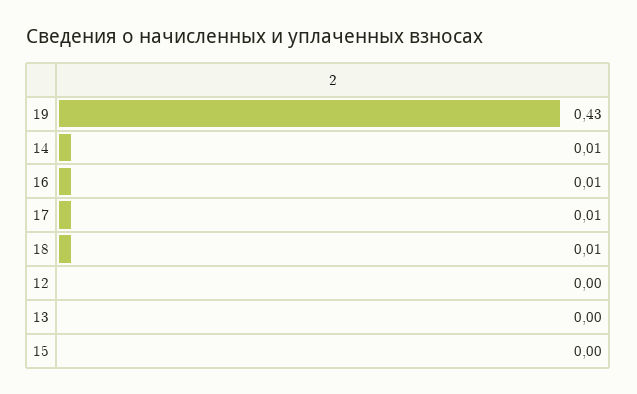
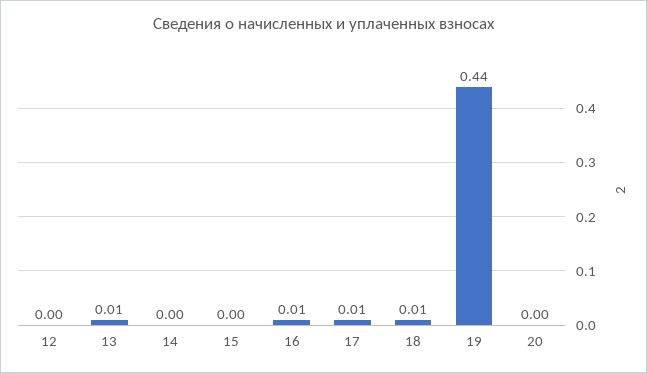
  {
-   "19": 0.43,
+   "19": 0.44,
-   "14": 0.01,
+   "14": 0,
    "16": 0.01,
    "17": 0.01,
    "18": 0.01,
    "12": 0,
-   "13": 0,
+   "13": 0.01,
-   "15": 0
+   "15": 0,
+   "20": 0
  }

